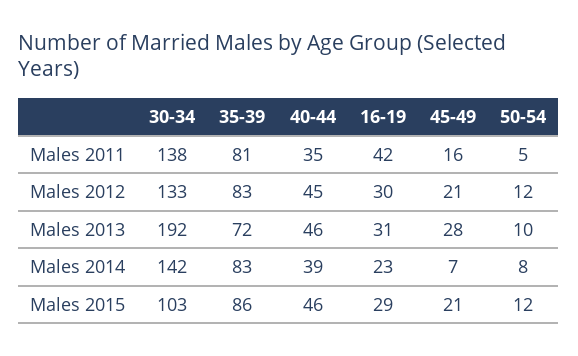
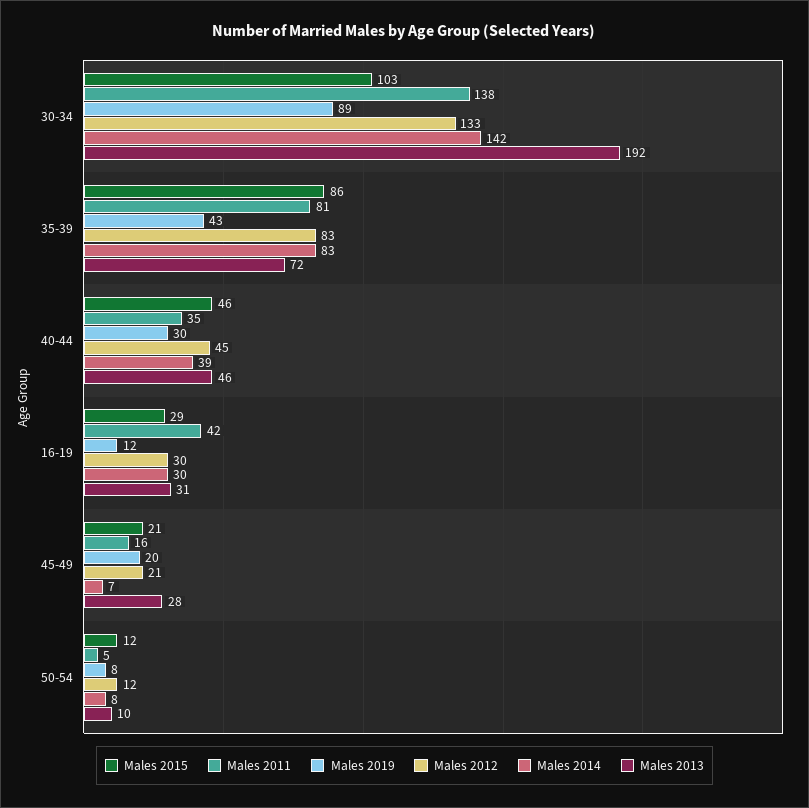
  {
    "Males 2011": {
      "30-34": 138,
      "35-39": 81,
      "40-44": 35,
      "16-19": 42,
      "45-49": 16,
      "50-54": 5
    },
    "Males 2012": {
      "30-34": 133,
      "35-39": 83,
      "40-44": 45,
      "16-19": 30,
      "45-49": 21,
      "50-54": 12
    },
    "Males 2013": {
      "30-34": 192,
      "35-39": 72,
      "40-44": 46,
      "16-19": 31,
      "45-49": 28,
      "50-54": 10
    },
    "Males 2014": {
      "30-34": 142,
      "35-39": 83,
      "40-44": 39,
-     "16-19": 23,
+     "16-19": 30,
      "45-49": 7,
      "50-54": 8
    },
    "Males 2015": {
      "30-34": 103,
      "35-39": 86,
      "40-44": 46,
      "16-19": 29,
      "45-49": 21,
      "50-54": 12
-   }
+   },
+   "Males 2019": {
+     "30-34": 89,
+     "35-39": 43,
+     "40-44": 30,
+     "16-19": 12,
+     "45-49": 20,
+     "50-54": 8
+   }
  }

